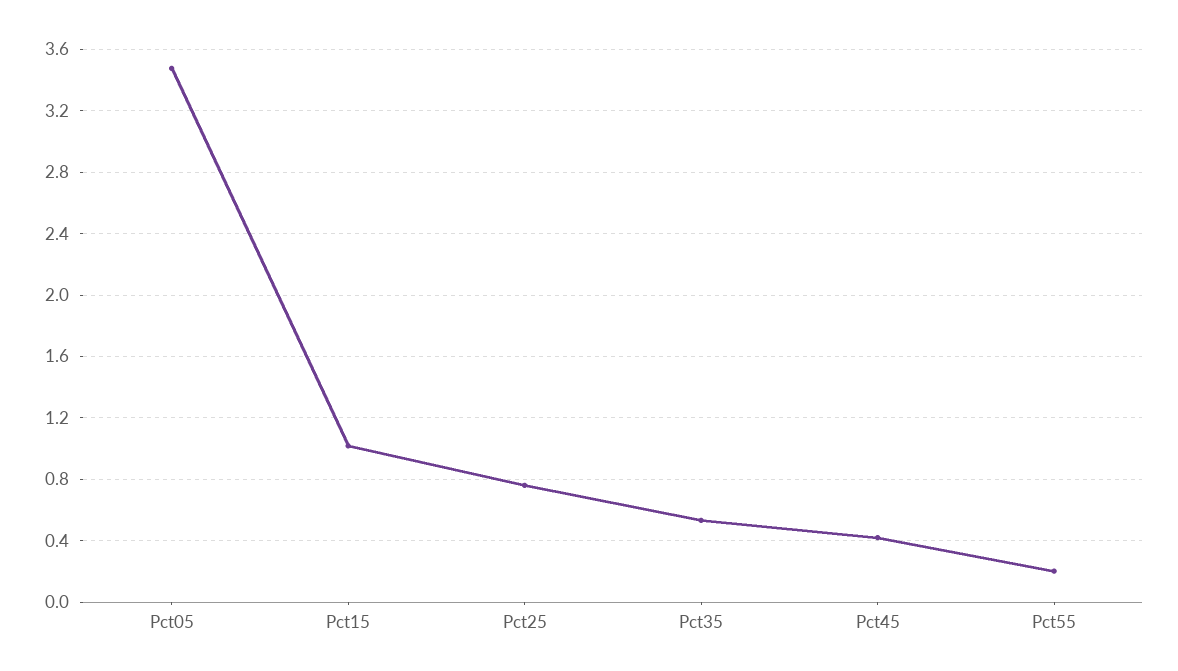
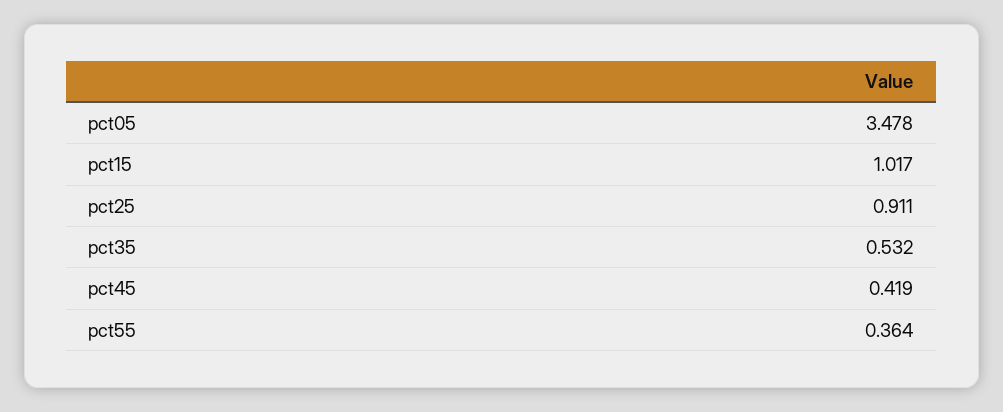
  {
    "Pct05": 3.478,
    "Pct15": 1.017,
-   "Pct25": 0.75,
+   "Pct25": 0.911,
    "Pct35": 0.532,
    "Pct45": 0.419,
-   "Pct55": 0.2
+   "Pct55": 0.364
  }

